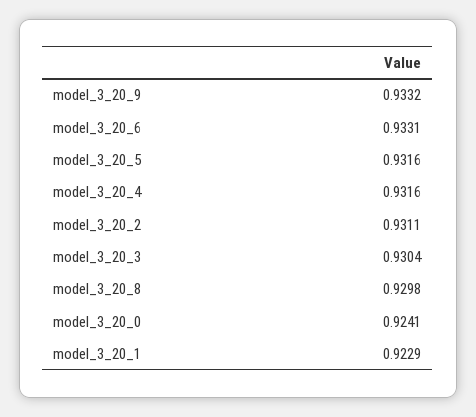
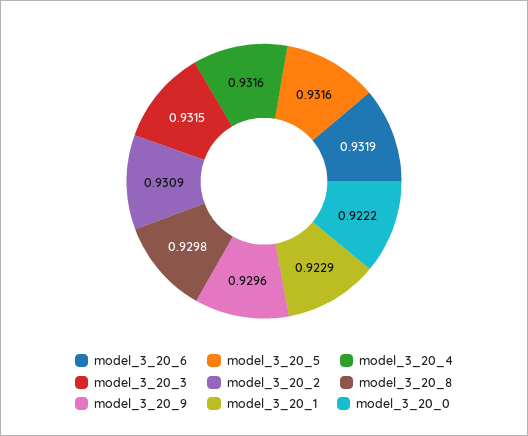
  {
-   "model_3_20_9": 0.9332,
+   "model_3_20_9": 0.9296,
-   "model_3_20_6": 0.9331,
+   "model_3_20_6": 0.9319,
    "model_3_20_5": 0.9316,
    "model_3_20_4": 0.9316,
-   "model_3_20_2": 0.9311,
+   "model_3_20_2": 0.9309,
-   "model_3_20_3": 0.9304,
+   "model_3_20_3": 0.9315,
    "model_3_20_8": 0.9298,
-   "model_3_20_0": 0.9241,
+   "model_3_20_0": 0.9222,
    "model_3_20_1": 0.9229
  }

